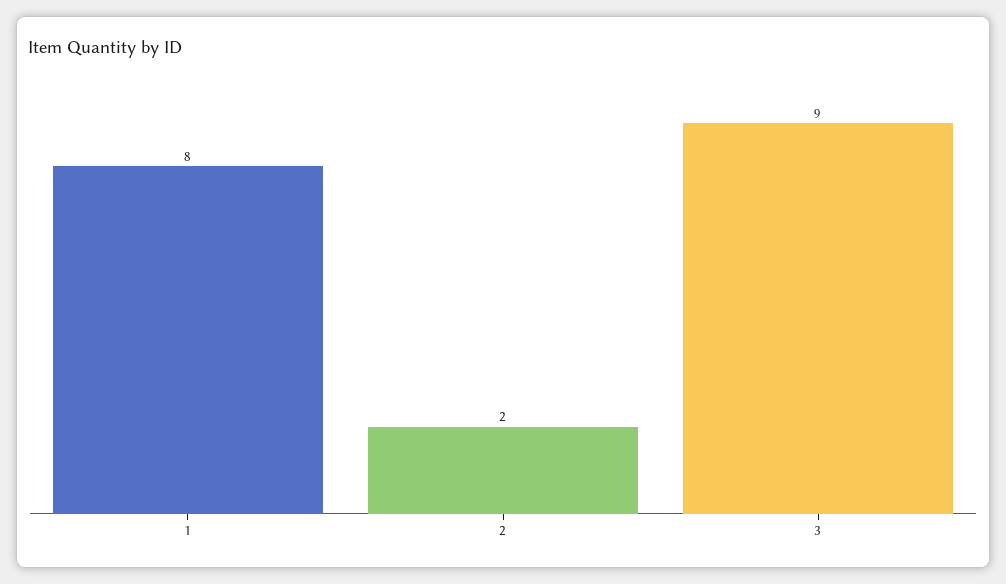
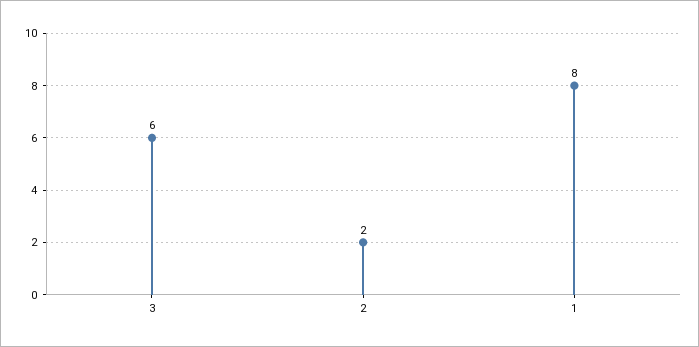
  {
    "1": 8,
    "2": 2,
-   "3": 9
+   "3": 6
  }

